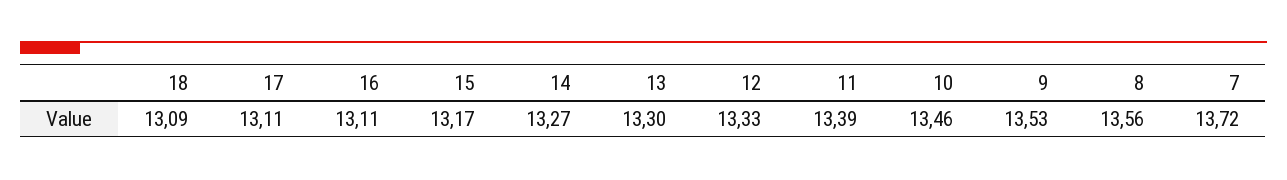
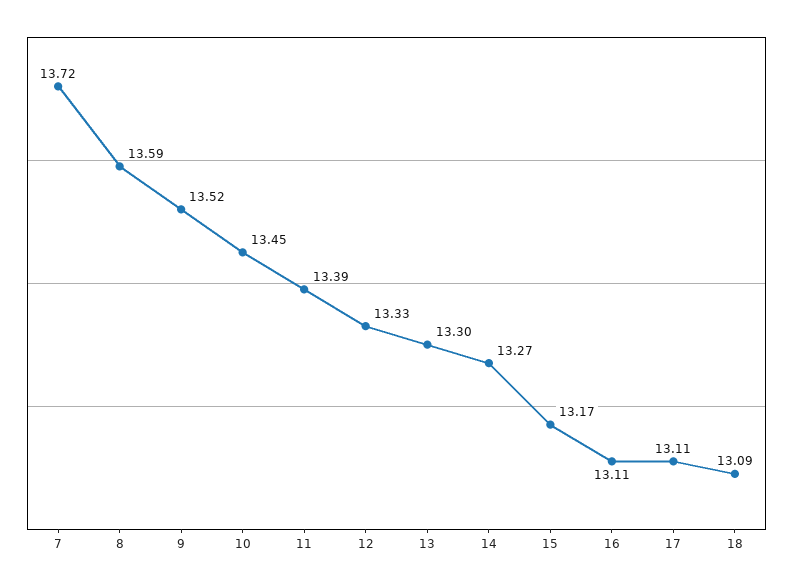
  {
    "18": 13.09,
    "17": 13.11,
    "16": 13.11,
    "15": 13.17,
    "14": 13.27,
    "13": 13.3,
    "12": 13.33,
    "11": 13.39,
-   "10": 13.46,
+   "10": 13.45,
-   "9": 13.53,
+   "9": 13.52,
-   "8": 13.56,
+   "8": 13.59,
    "7": 13.72
  }

